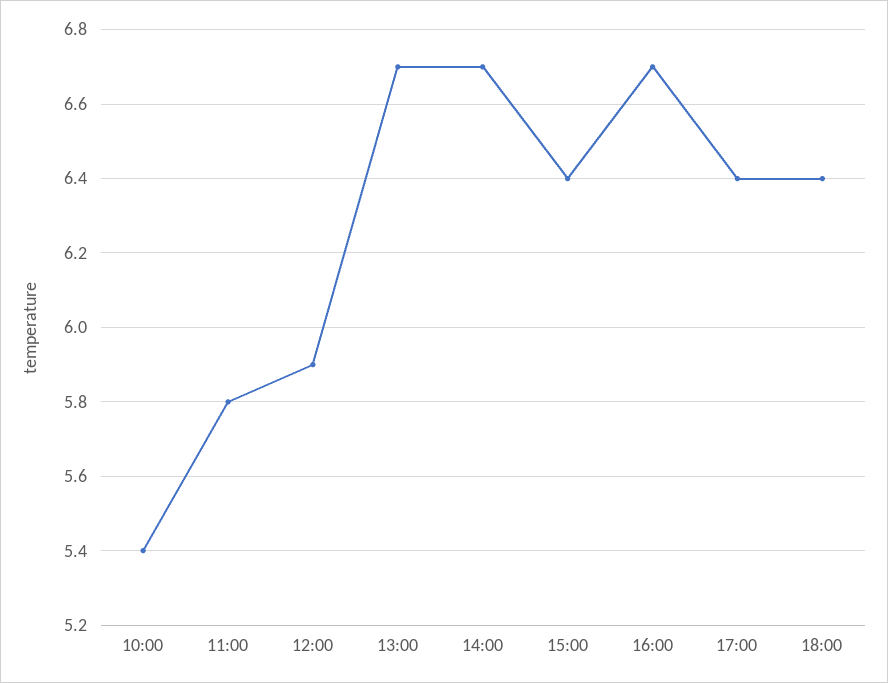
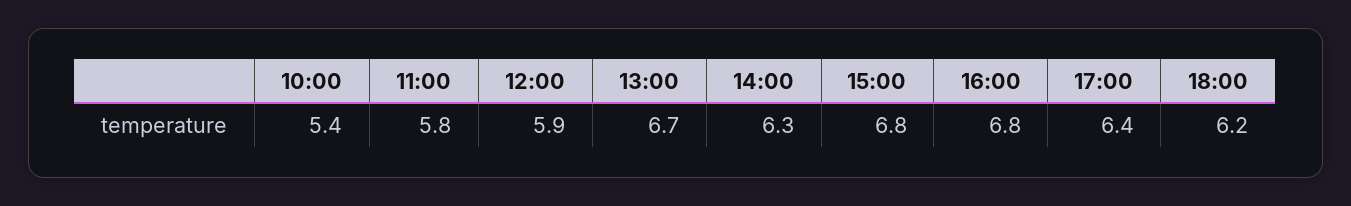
  {
    "10:00": 5.4,
    "11:00": 5.8,
    "12:00": 5.9,
    "13:00": 6.7,
-   "14:00": 6.7,
+   "14:00": 6.3,
-   "15:00": 6.4,
+   "15:00": 6.8,
-   "16:00": 6.7,
+   "16:00": 6.8,
    "17:00": 6.4,
-   "18:00": 6.4
+   "18:00": 6.2
  }

